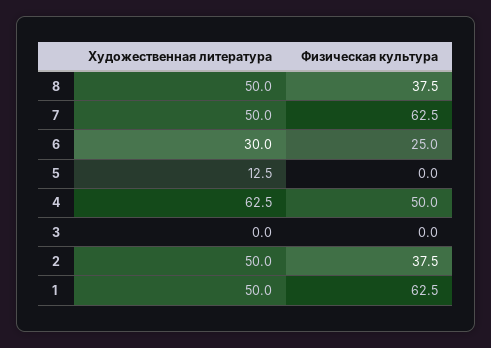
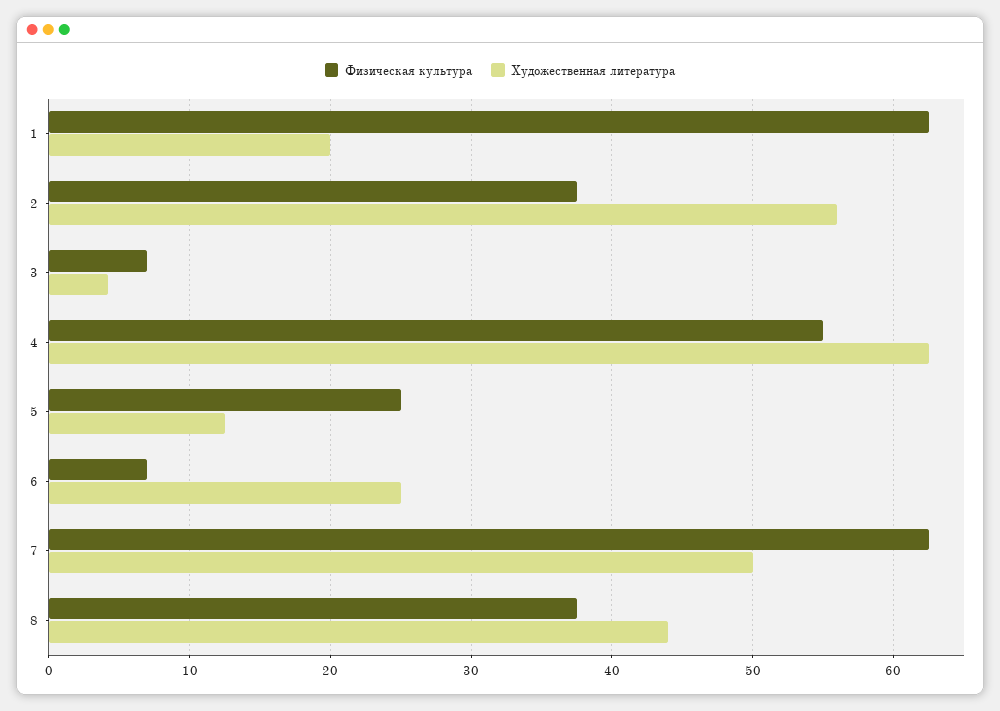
  {
    "Художественная литература": {
-     "8": 50,
+     "8": 44,
      "7": 50,
-     "6": 30,
+     "6": 25,
      "5": 12.5,
      "4": 62.5,
-     "3": 0,
+     "3": 4,
-     "2": 50,
+     "2": 56,
-     "1": 50
+     "1": 20
    },
    "Физическая культура": {
      "8": 37.5,
      "7": 62.5,
-     "6": 25,
+     "6": 7,
-     "5": 0,
+     "5": 25,
-     "4": 50,
+     "4": 55,
-     "3": 0,
+     "3": 7,
      "2": 37.5,
      "1": 62.5
    }
  }

